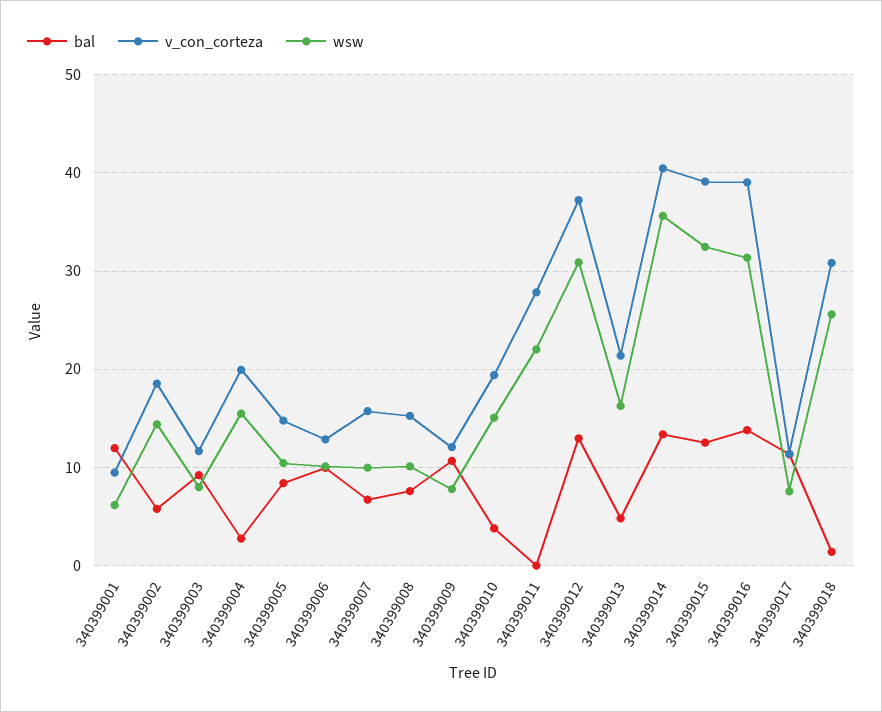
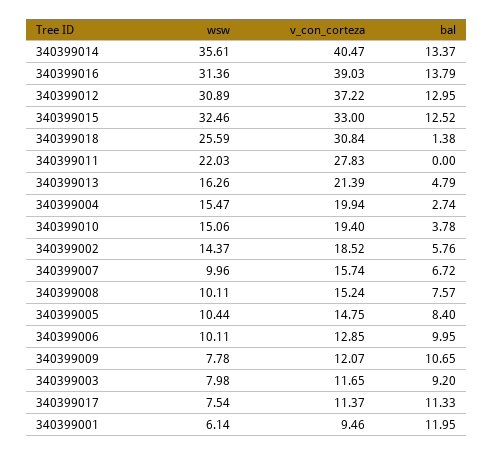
  {
    "bal": {
      "340399001": 11.95,
      "340399002": 5.76,
      "340399003": 9.2,
      "340399004": 2.74,
      "340399005": 8.4,
      "340399006": 9.95,
      "340399007": 6.72,
      "340399008": 7.57,
      "340399009": 10.65,
      "340399010": 3.78,
      "340399011": 0,
      "340399012": 12.95,
      "340399013": 4.79,
      "340399014": 13.37,
      "340399015": 12.52,
      "340399016": 13.79,
      "340399017": 11.33,
      "340399018": 1.38
    },
    "v_con_corteza": {
      "340399001": 9.46,
      "340399002": 18.52,
      "340399003": 11.65,
      "340399004": 19.94,
      "340399005": 14.75,
      "340399006": 12.85,
      "340399007": 15.74,
      "340399008": 15.24,
      "340399009": 12.07,
      "340399010": 19.4,
      "340399011": 27.83,
      "340399012": 37.22,
      "340399013": 21.39,
      "340399014": 40.47,
-     "340399015": 39,
+     "340399015": 33,
      "340399016": 39.03,
      "340399017": 11.37,
      "340399018": 30.84
    },
    "wsw": {
      "340399001": 6.14,
      "340399002": 14.37,
      "340399003": 7.98,
      "340399004": 15.47,
      "340399005": 10.44,
      "340399006": 10.11,
      "340399007": 9.96,
      "340399008": 10.11,
      "340399009": 7.78,
      "340399010": 15.06,
      "340399011": 22.03,
      "340399012": 30.89,
      "340399013": 16.26,
      "340399014": 35.61,
      "340399015": 32.46,
      "340399016": 31.36,
      "340399017": 7.54,
      "340399018": 25.59
    }
  }

